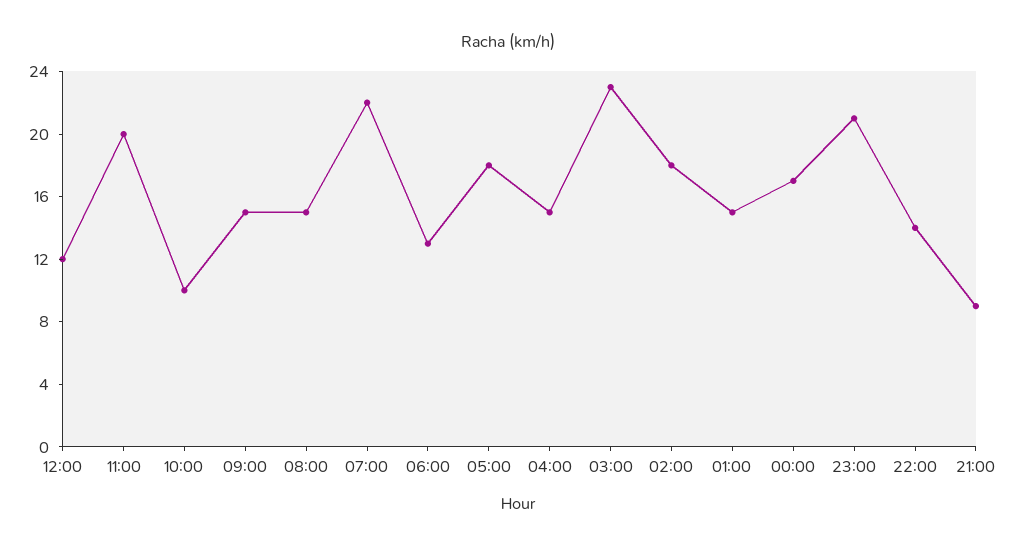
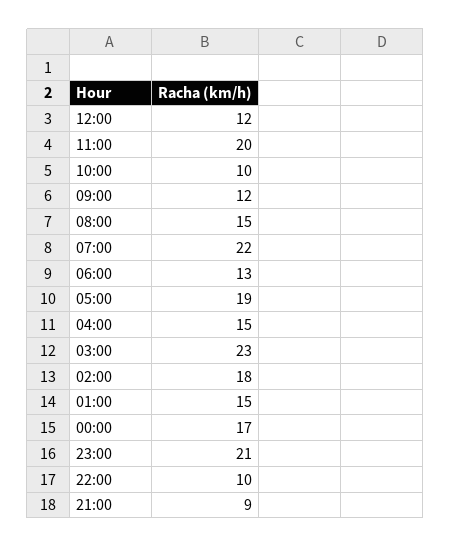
  {
    "12:00": 12,
    "11:00": 20,
    "10:00": 10,
-   "09:00": 15,
+   "09:00": 12,
    "08:00": 15,
    "07:00": 22,
    "06:00": 13,
-   "05:00": 18,
+   "05:00": 19,
    "04:00": 15,
    "03:00": 23,
    "02:00": 18,
    "01:00": 15,
    "00:00": 17,
    "23:00": 21,
-   "22:00": 14,
+   "22:00": 10,
    "21:00": 9
  }

